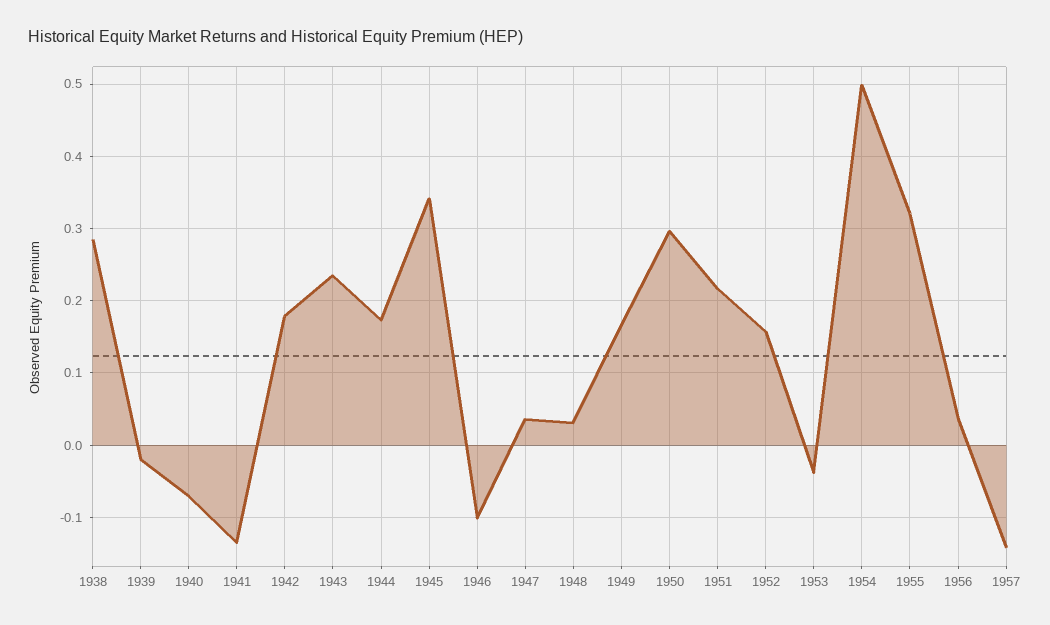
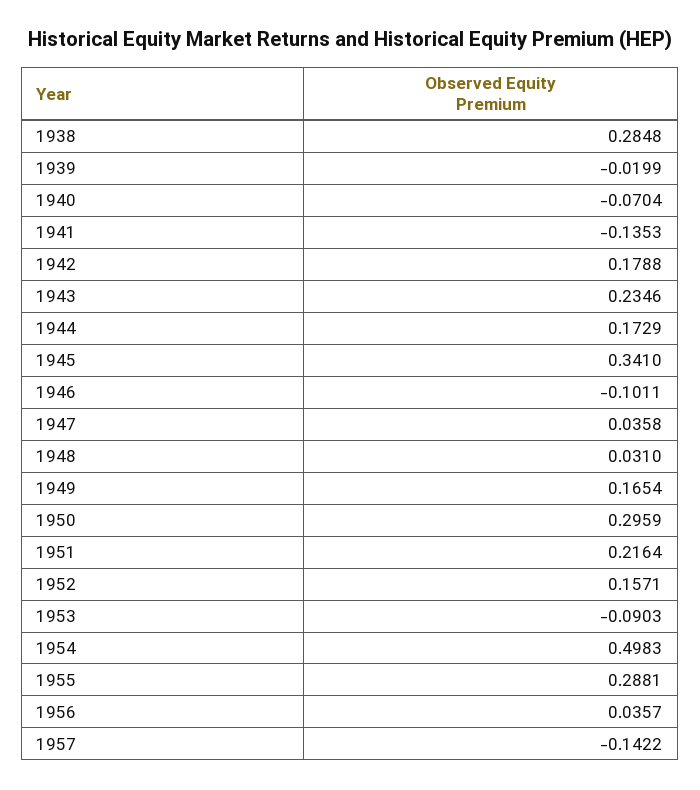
  {
    "1938": 0.2848,
    "1939": -0.0199,
    "1940": -0.0704,
    "1941": -0.1353,
    "1942": 0.1788,
    "1943": 0.2346,
    "1944": 0.1729,
    "1945": 0.341,
    "1946": -0.1011,
    "1947": 0.0358,
    "1948": 0.031,
    "1949": 0.1654,
    "1950": 0.2959,
    "1951": 0.2164,
    "1952": 0.1571,
-   "1953": -0.04,
+   "1953": -0.0903,
    "1954": 0.4983,
-   "1955": 0.32,
+   "1955": 0.2881,
    "1956": 0.0357,
    "1957": -0.1422
  }

